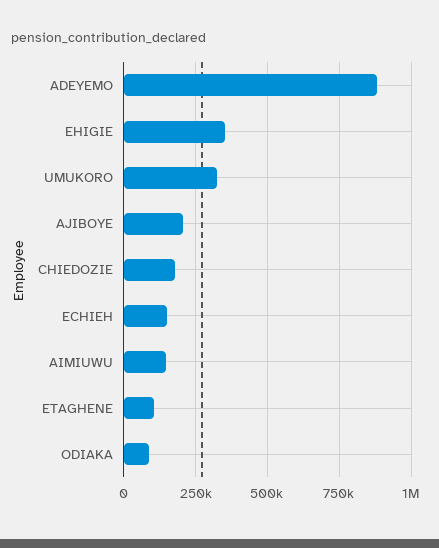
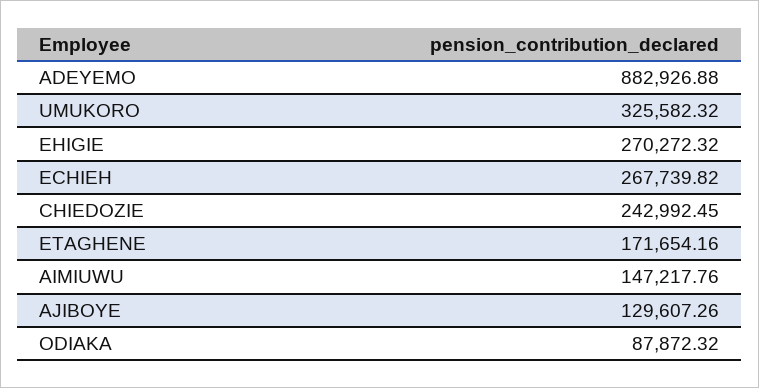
  {
    "ADEYEMO": 882926.88,
-   "EHIGIE": 350000,
+   "EHIGIE": 270272.32,
    "UMUKORO": 325582.32,
-   "AJIBOYE": 200000,
+   "AJIBOYE": 129607.26,
-   "CHIEDOZIE": 175000,
+   "CHIEDOZIE": 242992.45,
-   "ECHIEH": 150000,
+   "ECHIEH": 267739.82,
    "AIMIUWU": 147217.76,
-   "ETAGHENE": 100000,
+   "ETAGHENE": 171654.16,
    "ODIAKA": 87872.32
  }

